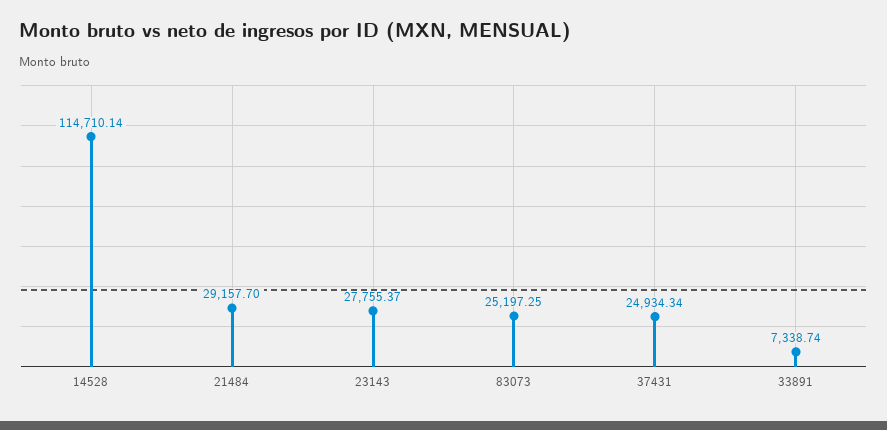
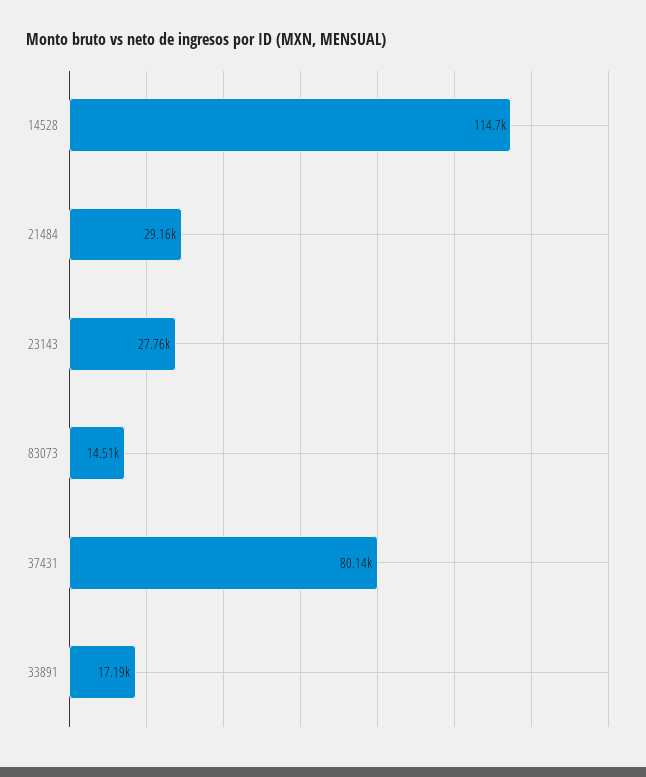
  {
    "14528": 114710.14,
    "21484": 29157.7,
    "23143": 27755.37,
-   "83073": 25197.25,
+   "83073": 14510,
-   "37431": 24934.34,
+   "37431": 80140,
-   "33891": 7338.74
+   "33891": 17190
  }

